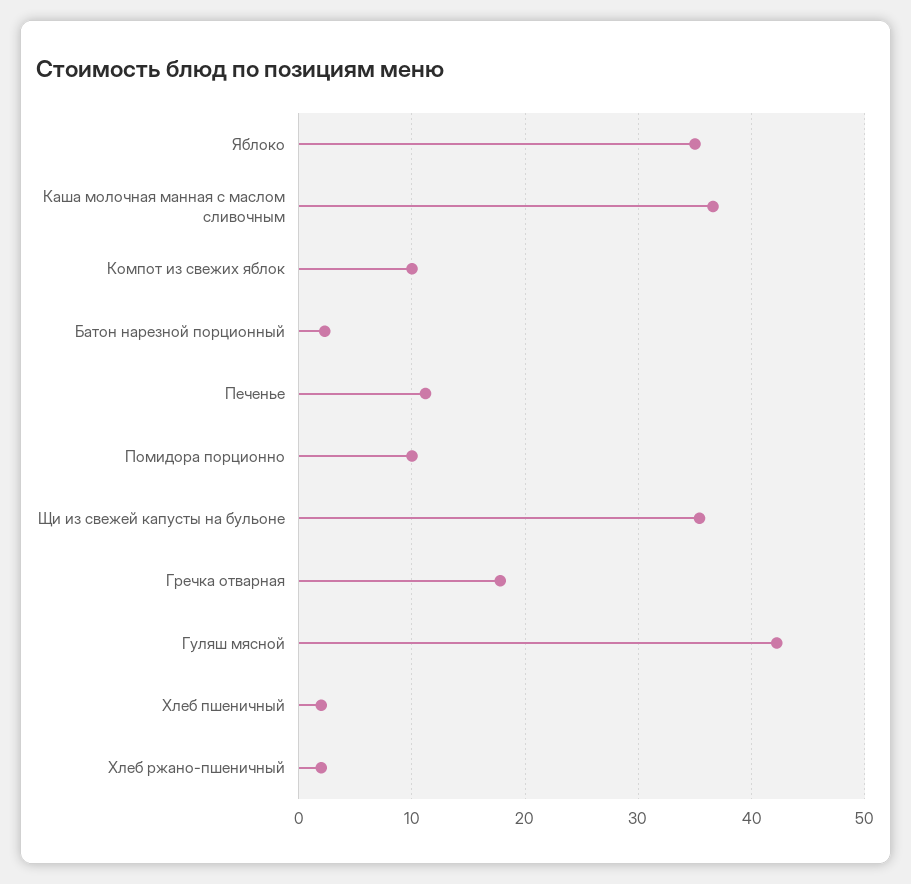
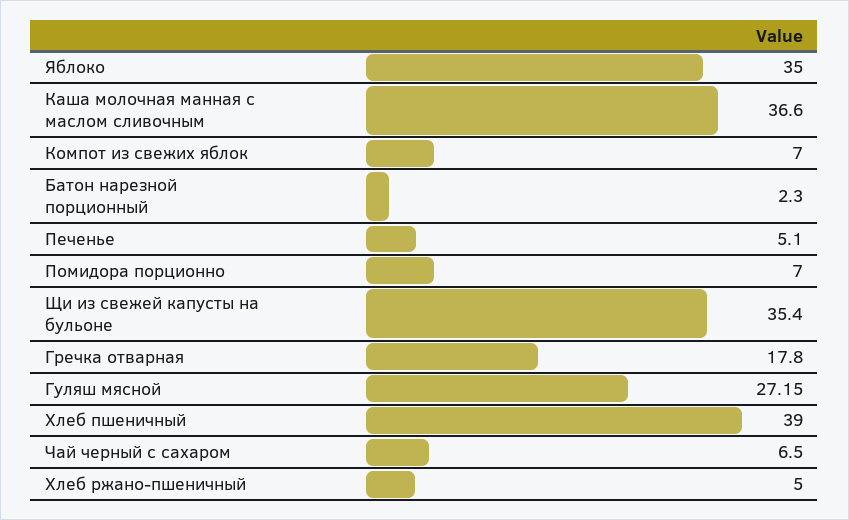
  {
    "Яблоко": 35,
    "Каша молочная манная с маслом сливочным": 36.6,
-   "Компот из свежих яблок": 10,
+   "Компот из свежих яблок": 7,
    "Батон нарезной порционный": 2.3,
-   "Печенье": 11,
+   "Печенье": 5.1,
-   "Помидора порционно": 10,
+   "Помидора порционно": 7,
    "Щи из свежей капусты на бульоне": 35.4,
    "Гречка отварная": 17.8,
-   "Гуляш мясной": 42,
+   "Гуляш мясной": 27.15,
-   "Хлеб пшеничный": 2,
+   "Хлеб пшеничный": 39,
-   "Хлеб ржано-пшеничный": 2
+   "Хлеб ржано-пшеничный": 5,
+   "Чай черный с сахаром": 6.5
  }

